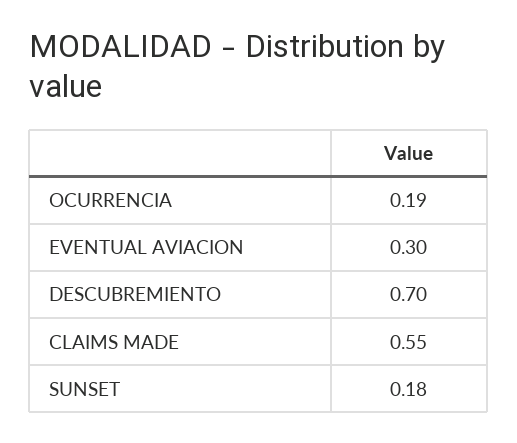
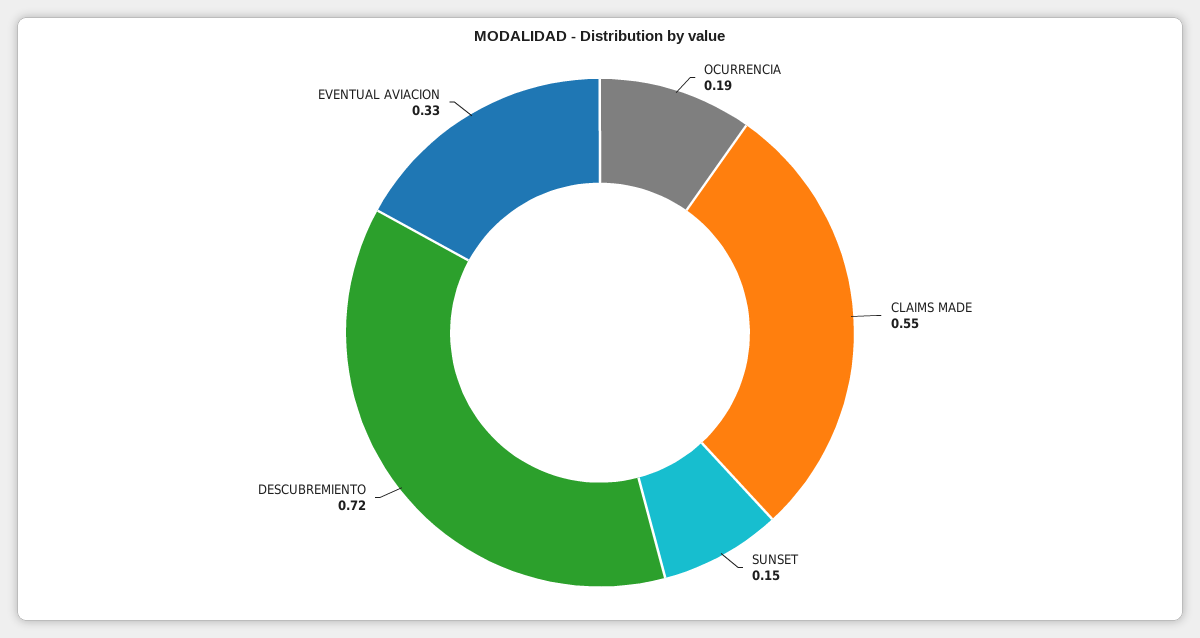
  {
    "OCURRENCIA": 0.19,
-   "EVENTUAL AVIACION": 0.3,
+   "EVENTUAL AVIACION": 0.33,
-   "DESCUBREMIENTO": 0.7,
+   "DESCUBREMIENTO": 0.72,
    "CLAIMS MADE": 0.55,
-   "SUNSET": 0.18
+   "SUNSET": 0.15
  }

